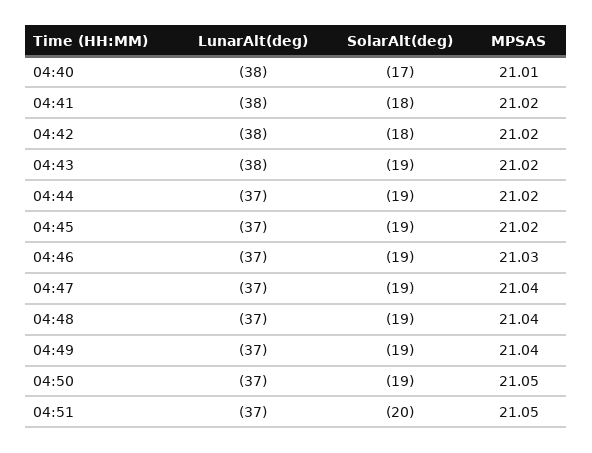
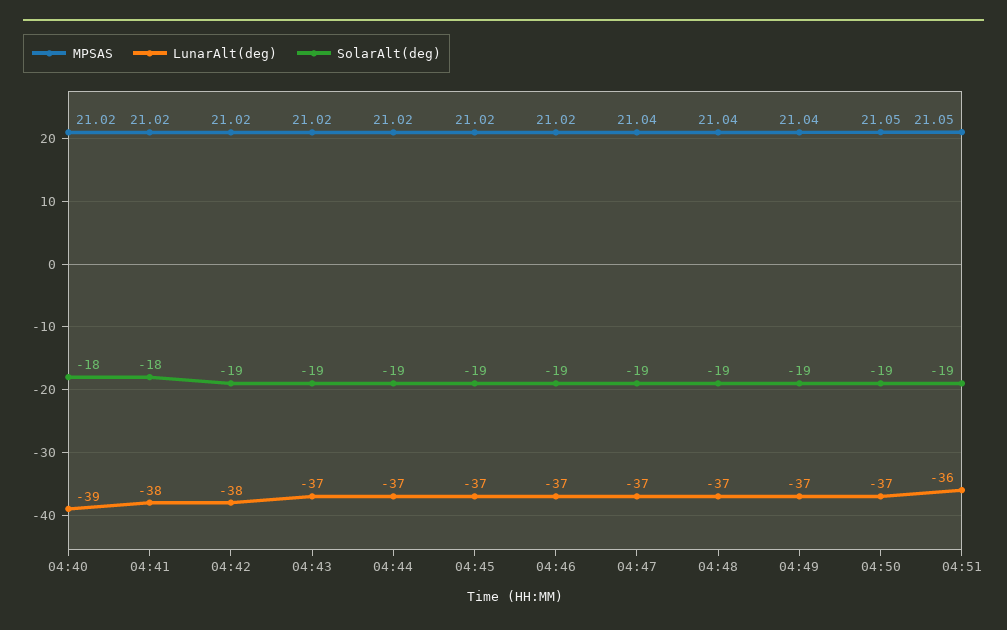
  {
    "LunarAlt(deg)": {
-     "04:40": -38,
+     "04:40": -39,
      "04:41": -38,
      "04:42": -38,
-     "04:43": -38,
+     "04:43": -37,
      "04:44": -37,
      "04:45": -37,
      "04:46": -37,
      "04:47": -37,
      "04:48": -37,
      "04:49": -37,
      "04:50": -37,
-     "04:51": -37
+     "04:51": -36
    },
    "SolarAlt(deg)": {
-     "04:40": -17,
+     "04:40": -18,
      "04:41": -18,
-     "04:42": -18,
+     "04:42": -19,
      "04:43": -19,
      "04:44": -19,
      "04:45": -19,
      "04:46": -19,
      "04:47": -19,
      "04:48": -19,
      "04:49": -19,
      "04:50": -19,
-     "04:51": -20
+     "04:51": -19
    },
    "MPSAS": {
-     "04:40": 21.01,
+     "04:40": 21.02,
      "04:41": 21.02,
      "04:42": 21.02,
      "04:43": 21.02,
      "04:44": 21.02,
      "04:45": 21.02,
-     "04:46": 21.03,
+     "04:46": 21.02,
      "04:47": 21.04,
      "04:48": 21.04,
      "04:49": 21.04,
      "04:50": 21.05,
      "04:51": 21.05
    }
  }

